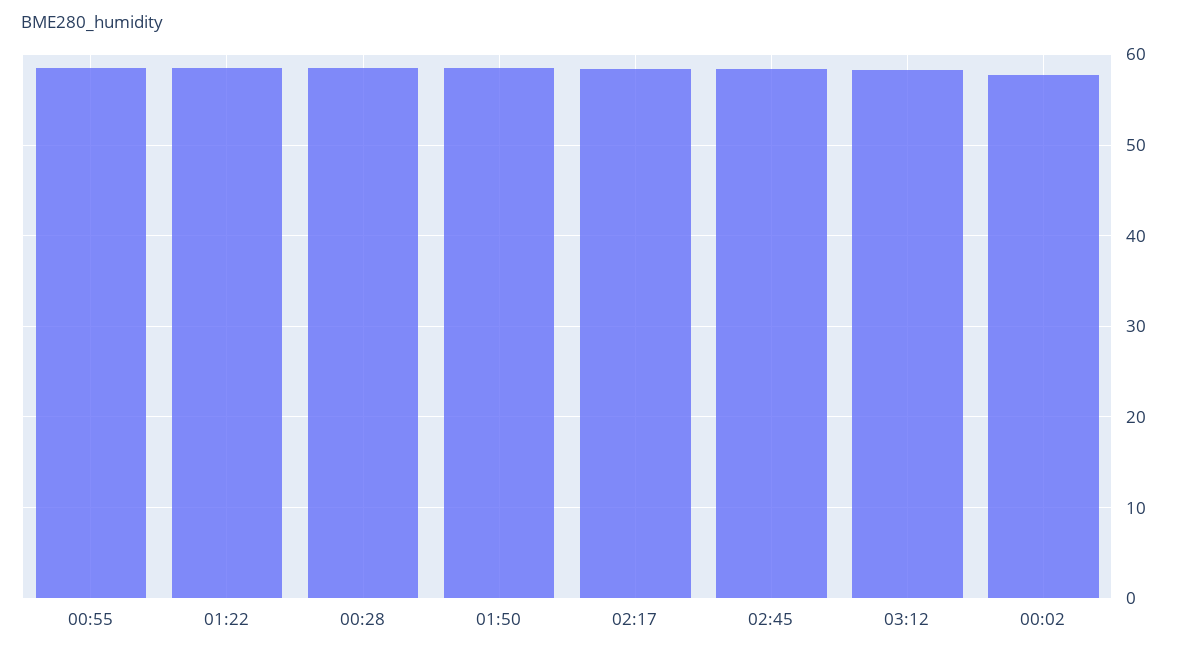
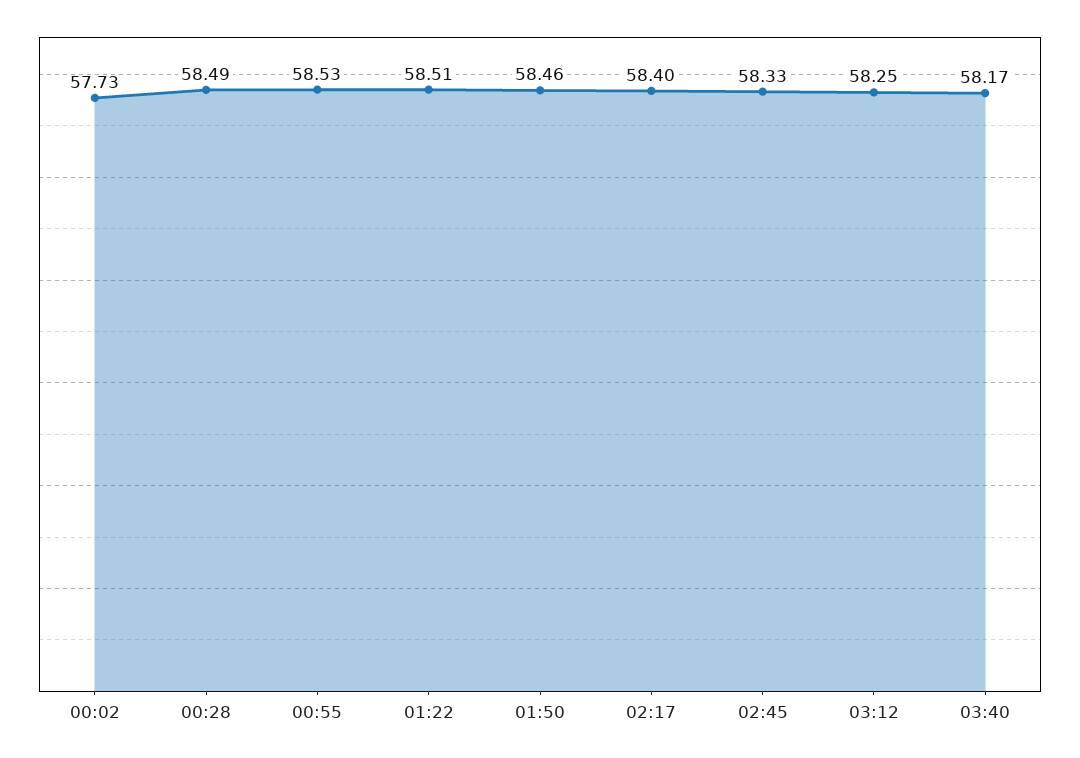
  {
    "00:55": 58.53,
    "01:22": 58.51,
    "00:28": 58.49,
    "01:50": 58.46,
    "02:17": 58.4,
    "02:45": 58.33,
    "03:12": 58.25,
-   "00:02": 57.73
+   "00:02": 57.73,
+   "03:40": 58.17
  }

